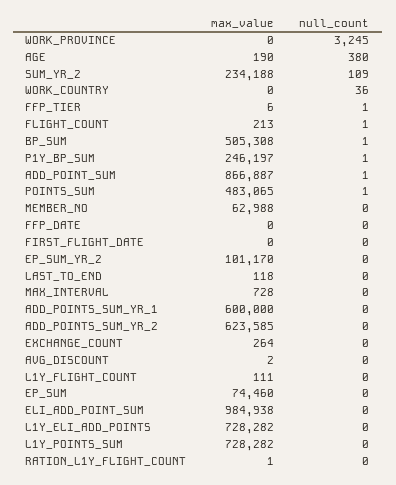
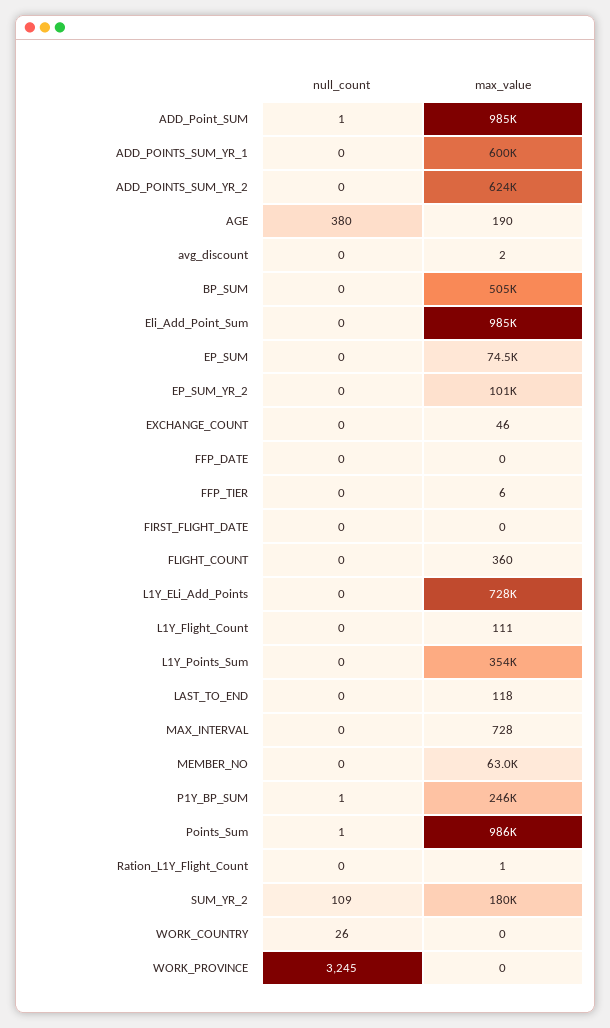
  {
    "max_value": {
      "WORK_PROVINCE": 0,
      "AGE": 190,
-     "SUM_YR_2": 234188,
+     "SUM_YR_2": 180000,
      "WORK_COUNTRY": 0,
      "FFP_TIER": 6,
-     "FLIGHT_COUNT": 213,
+     "FLIGHT_COUNT": 360,
      "BP_SUM": 505308,
      "P1Y_BP_SUM": 246197,
-     "ADD_POINT_SUM": 866887,
+     "ADD_POINT_SUM": 985000,
-     "POINTS_SUM": 483065,
+     "POINTS_SUM": 986000,
      "MEMBER_NO": 62988,
      "FFP_DATE": 0,
      "FIRST_FLIGHT_DATE": 0,
      "EP_SUM_YR_2": 101170,
      "LAST_TO_END": 118,
      "MAX_INTERVAL": 728,
      "ADD_POINTS_SUM_YR_1": 600000,
      "ADD_POINTS_SUM_YR_2": 623585,
-     "EXCHANGE_COUNT": 264,
+     "EXCHANGE_COUNT": 46,
      "AVG_DISCOUNT": 2,
      "L1Y_FLIGHT_COUNT": 111,
      "EP_SUM": 74460,
      "ELI_ADD_POINT_SUM": 984938,
      "L1Y_ELI_ADD_POINTS": 728282,
-     "L1Y_POINTS_SUM": 728282,
+     "L1Y_POINTS_SUM": 354000,
      "RATION_L1Y_FLIGHT_COUNT": 1
    },
    "null_count": {
      "WORK_PROVINCE": 3245,
      "AGE": 380,
      "SUM_YR_2": 109,
-     "WORK_COUNTRY": 36,
+     "WORK_COUNTRY": 26,
-     "FFP_TIER": 1,
+     "FFP_TIER": 0,
-     "FLIGHT_COUNT": 1,
+     "FLIGHT_COUNT": 0,
-     "BP_SUM": 1,
+     "BP_SUM": 0,
      "P1Y_BP_SUM": 1,
      "ADD_POINT_SUM": 1,
      "POINTS_SUM": 1,
      "MEMBER_NO": 0,
      "FFP_DATE": 0,
      "FIRST_FLIGHT_DATE": 0,
      "EP_SUM_YR_2": 0,
      "LAST_TO_END": 0,
      "MAX_INTERVAL": 0,
      "ADD_POINTS_SUM_YR_1": 0,
      "ADD_POINTS_SUM_YR_2": 0,
      "EXCHANGE_COUNT": 0,
      "AVG_DISCOUNT": 0,
      "L1Y_FLIGHT_COUNT": 0,
      "EP_SUM": 0,
      "ELI_ADD_POINT_SUM": 0,
      "L1Y_ELI_ADD_POINTS": 0,
      "L1Y_POINTS_SUM": 0,
      "RATION_L1Y_FLIGHT_COUNT": 0
    }
  }

